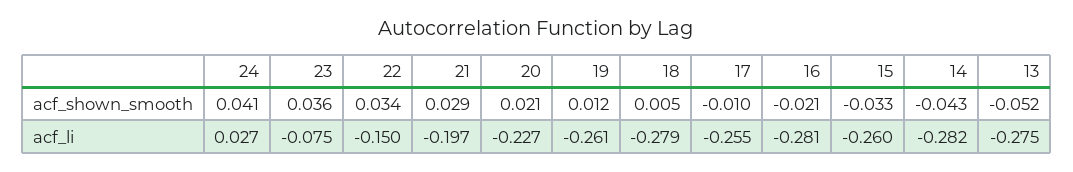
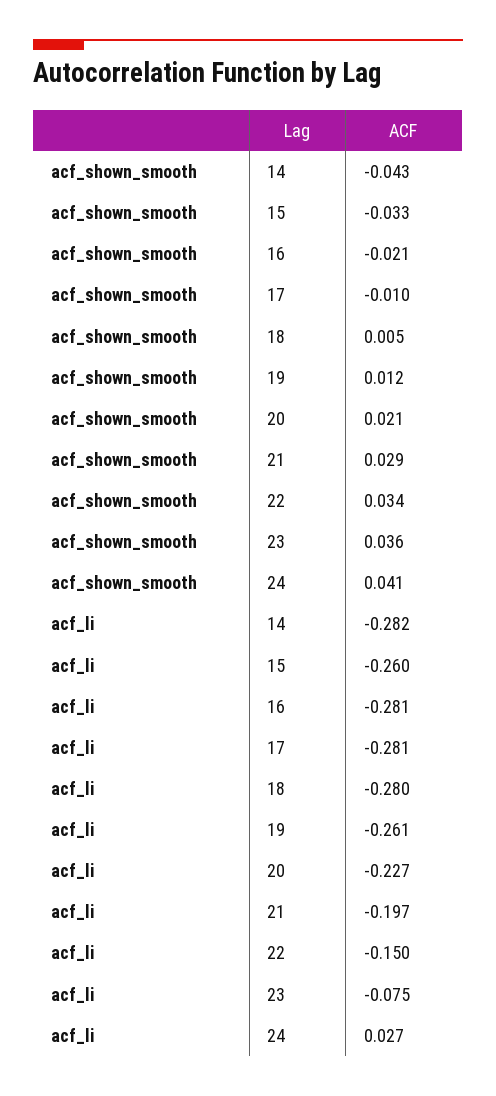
  {
    "24": {
      "acf_shown_smooth": 0.041,
      "acf_li": 0.027
    },
    "23": {
      "acf_shown_smooth": 0.036,
      "acf_li": -0.075
    },
    "22": {
      "acf_shown_smooth": 0.034,
      "acf_li": -0.15
    },
    "21": {
      "acf_shown_smooth": 0.029,
      "acf_li": -0.197
    },
    "20": {
      "acf_shown_smooth": 0.021,
      "acf_li": -0.227
    },
    "19": {
      "acf_shown_smooth": 0.012,
      "acf_li": -0.261
    },
    "18": {
      "acf_shown_smooth": 0.005,
-     "acf_li": -0.279
+     "acf_li": -0.28
    },
    "17": {
      "acf_shown_smooth": -0.01,
-     "acf_li": -0.255
+     "acf_li": -0.281
    },
    "16": {
      "acf_shown_smooth": -0.021,
      "acf_li": -0.281
    },
    "15": {
      "acf_shown_smooth": -0.033,
      "acf_li": -0.26
    },
    "14": {
      "acf_shown_smooth": -0.043,
      "acf_li": -0.282
-   },
+   }
-   "13": {
-     "acf_shown_smooth": -0.052,
-     "acf_li": -0.275
-   }
  }

